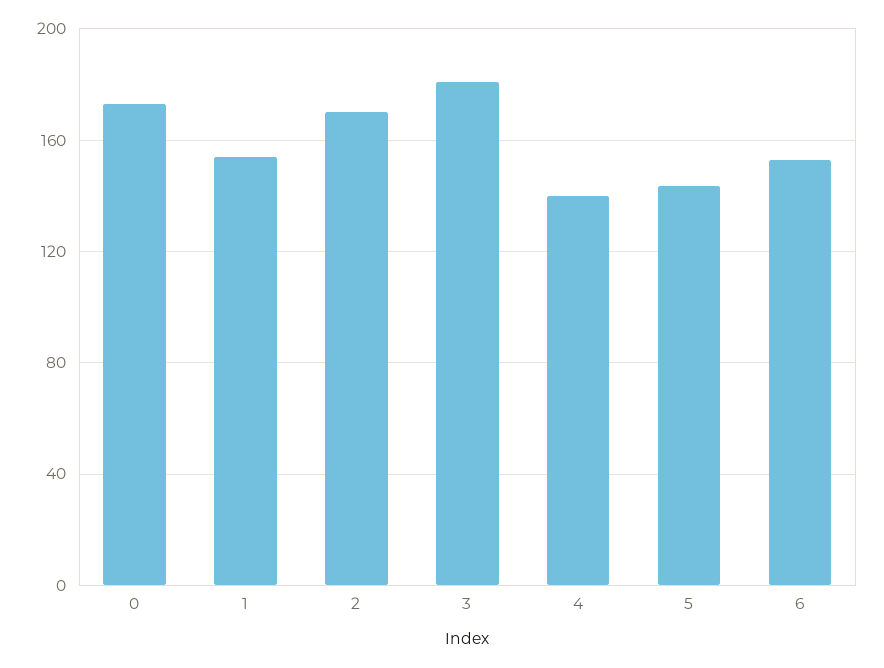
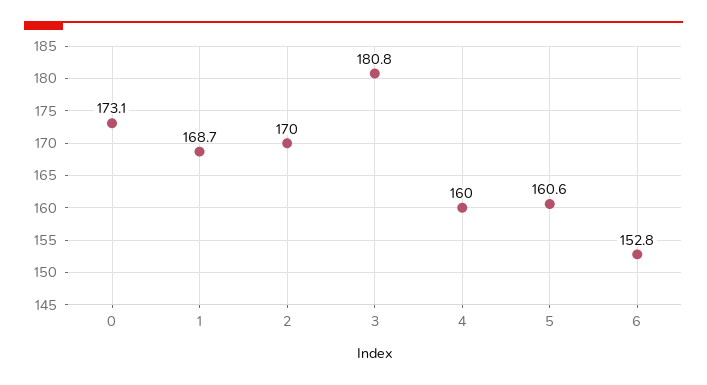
  {
    "0": 173.1,
-   "1": 155,
+   "1": 168.7,
    "2": 170,
    "3": 180.8,
-   "4": 140,
+   "4": 160,
-   "5": 145,
+   "5": 160.6,
    "6": 152.8
  }

